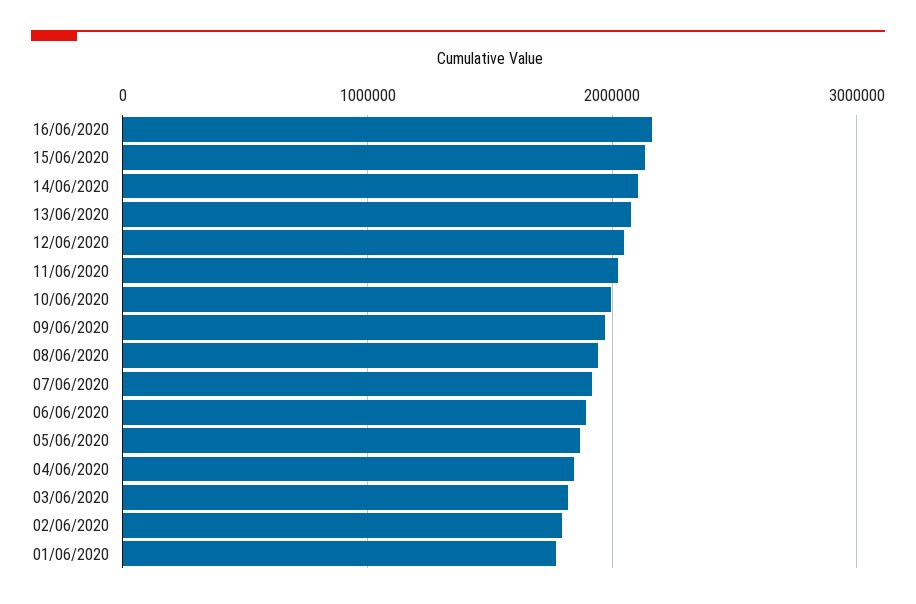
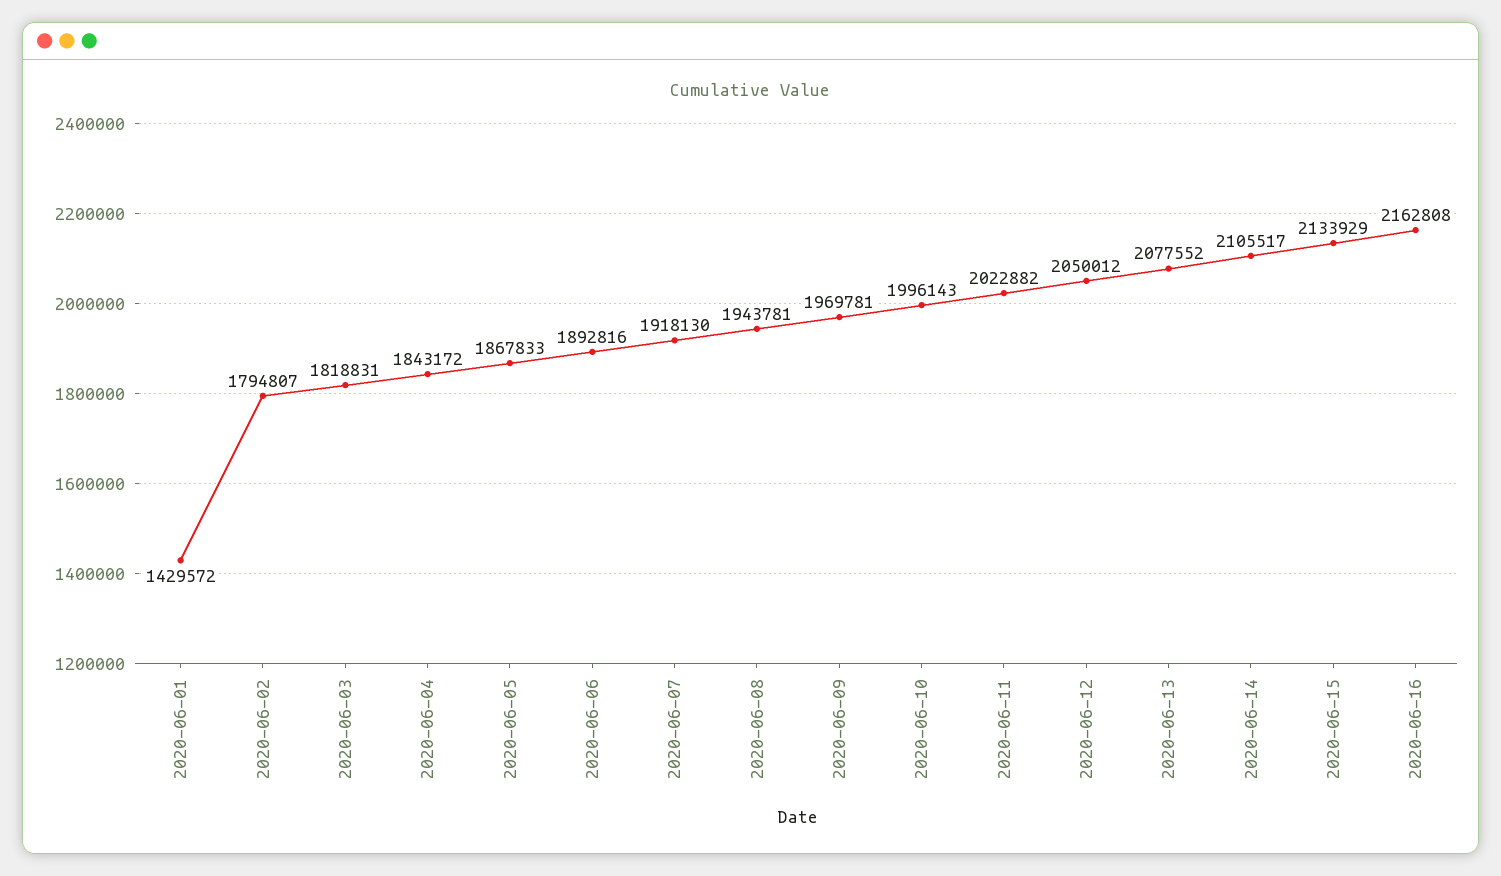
  {
    "16/06/2020": 2162808,
    "15/06/2020": 2133929,
    "14/06/2020": 2105517,
    "13/06/2020": 2077552,
    "12/06/2020": 2050012,
    "11/06/2020": 2022882,
    "10/06/2020": 1996143,
    "09/06/2020": 1969781,
    "08/06/2020": 1943781,
    "07/06/2020": 1918130,
    "06/06/2020": 1892816,
    "05/06/2020": 1867833,
    "04/06/2020": 1843172,
    "03/06/2020": 1818831,
    "02/06/2020": 1794807,
-   "01/06/2020": 1800000
+   "01/06/2020": 1429572
  }

